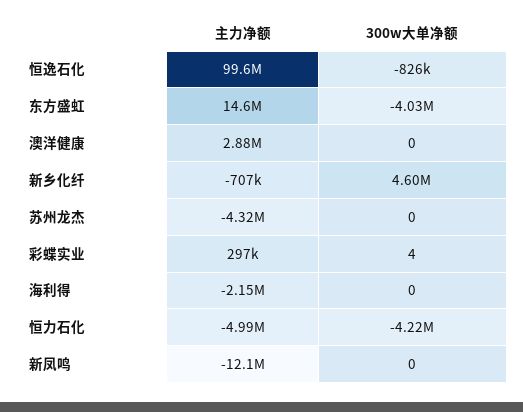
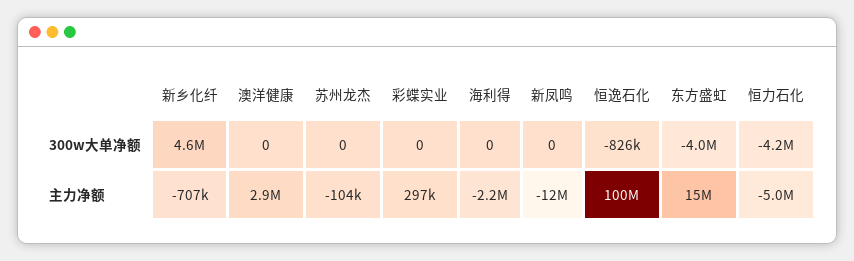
  {
    "主力净额": {
      "恒逸石化": 99600000,
      "东方盛虹": 14600000,
      "澳洋健康": 2880000,
      "新乡化纤": -707000,
-     "苏州龙杰": -4320000,
+     "苏州龙杰": -104000,
      "彩蝶实业": 297000,
      "海利得": -2150000,
      "恒力石化": -4990000,
      "新凤鸣": -12100000
    },
    "300w大单净额": {
      "恒逸石化": -826000,
      "东方盛虹": -4030000,
      "澳洋健康": 0,
      "新乡化纤": 4600000,
      "苏州龙杰": 0,
-     "彩蝶实业": 4,
+     "彩蝶实业": 0,
      "海利得": 0,
      "恒力石化": -4220000,
      "新凤鸣": 0
    }
  }

